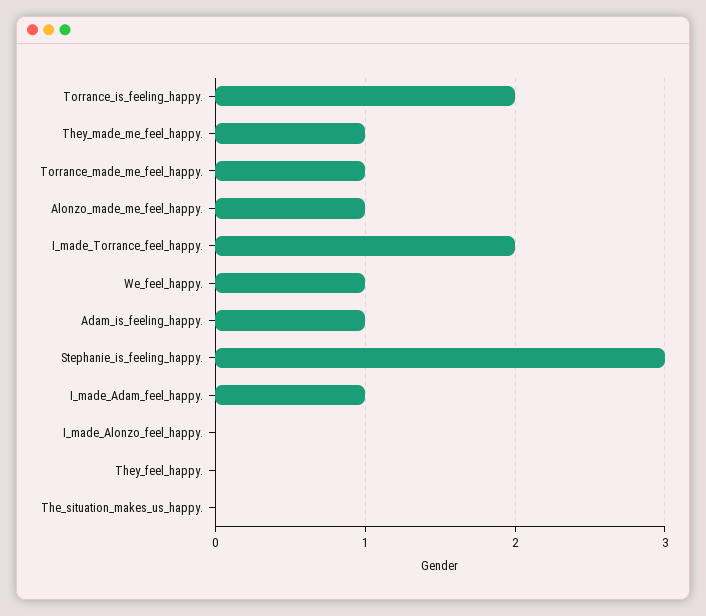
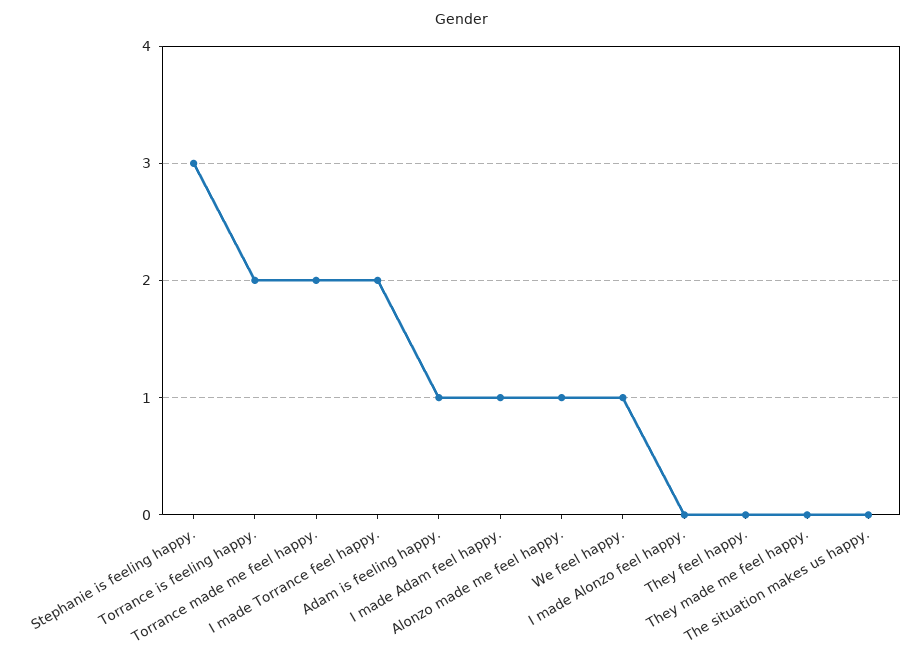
  {
    "Torrance_is_feeling_happy.": 2,
-   "They_made_me_feel_happy.": 1,
+   "They_made_me_feel_happy.": 0,
-   "Torrance_made_me_feel_happy.": 1,
+   "Torrance_made_me_feel_happy.": 2,
    "Alonzo_made_me_feel_happy.": 1,
    "I_made_Torrance_feel_happy.": 2,
    "We_feel_happy.": 1,
    "Adam_is_feeling_happy.": 1,
    "Stephanie_is_feeling_happy.": 3,
    "I_made_Adam_feel_happy.": 1,
    "I_made_Alonzo_feel_happy.": 0,
    "They_feel_happy.": 0,
    "The_situation_makes_us_happy.": 0
  }

